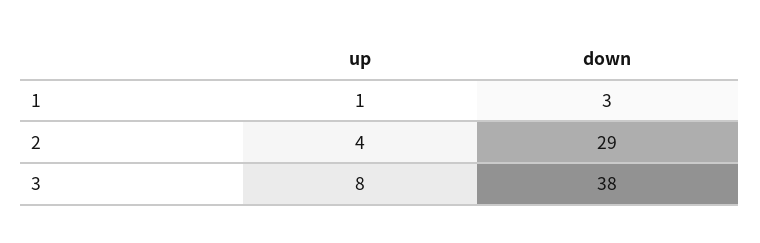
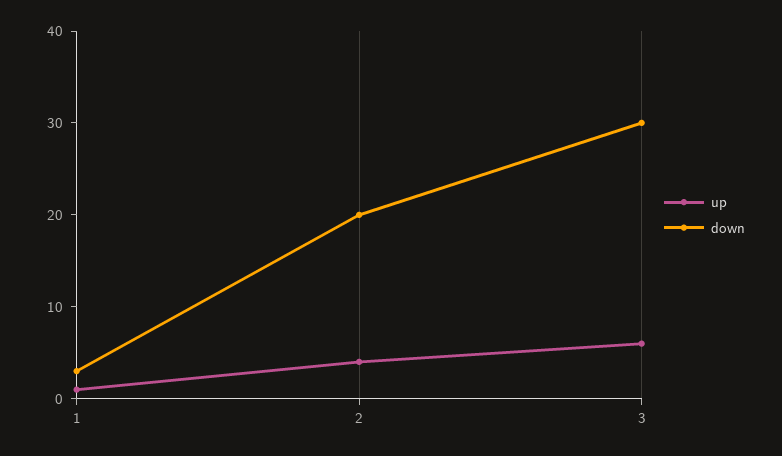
  {
    "up": {
      "1": 1,
      "2": 4,
-     "3": 8
+     "3": 6
    },
    "down": {
      "1": 3,
-     "2": 29,
+     "2": 20,
-     "3": 38
+     "3": 30
    }
  }

